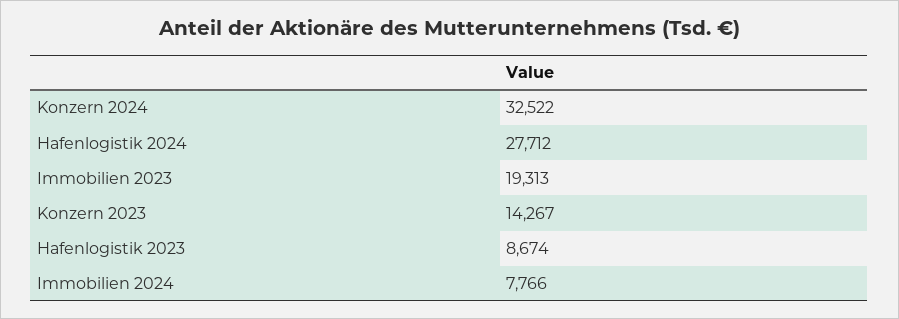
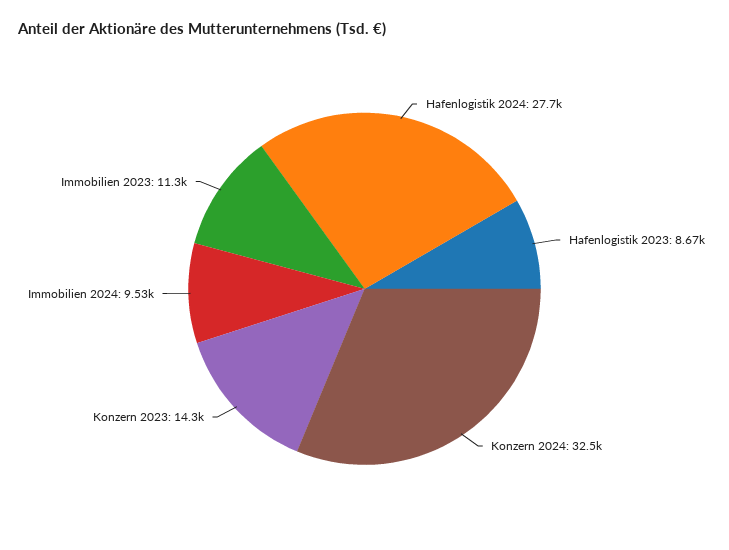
  {
    "Konzern 2024": 32522,
    "Hafenlogistik 2024": 27712,
-   "Immobilien 2023": 19313,
+   "Immobilien 2023": 11300,
    "Konzern 2023": 14267,
    "Hafenlogistik 2023": 8674,
-   "Immobilien 2024": 7766
+   "Immobilien 2024": 9530
  }

